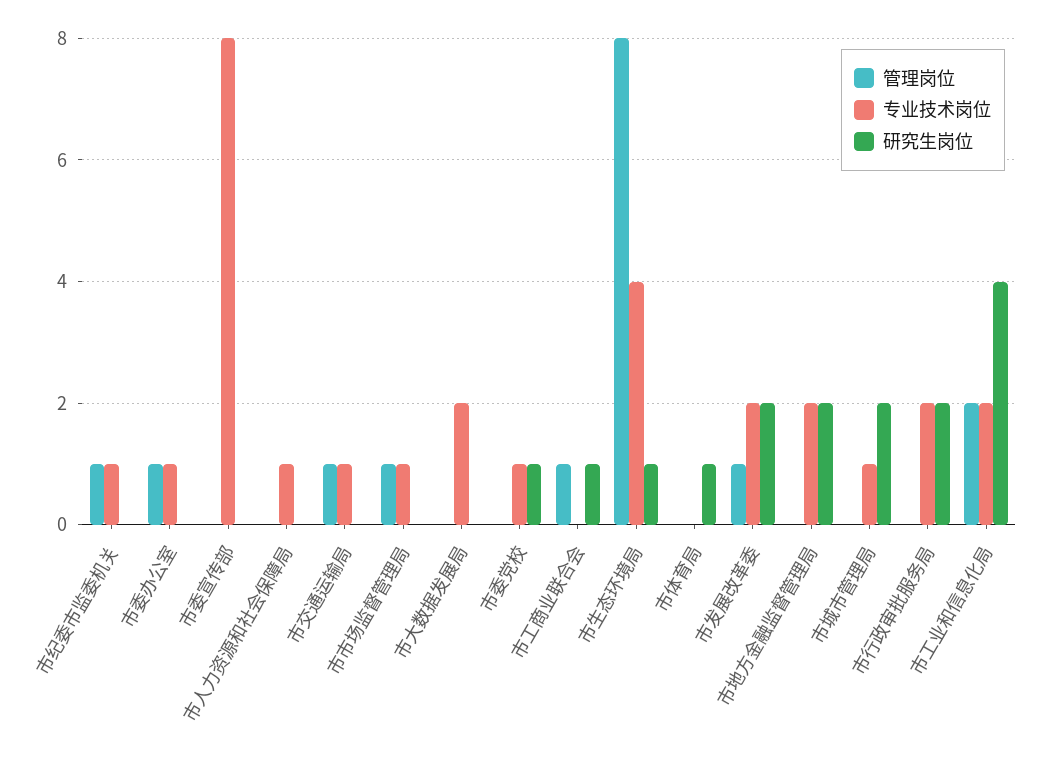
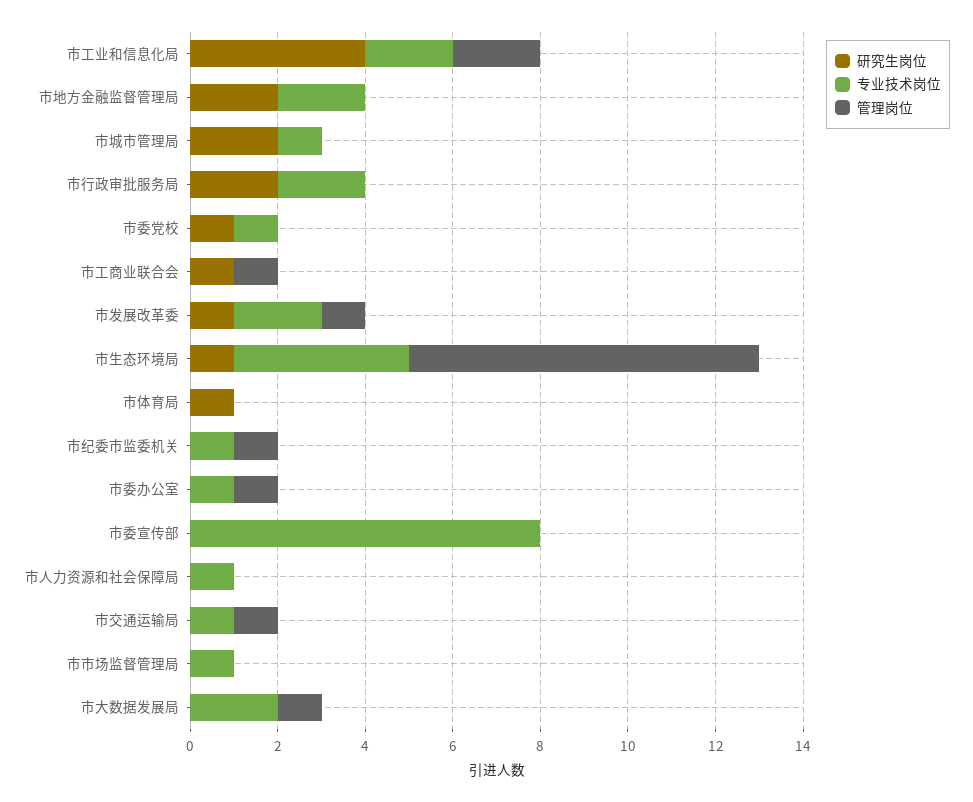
  {
    "管理岗位": {
      "市纪委市监委机关": 1,
      "市委办公室": 1,
      "市委宣传部": 0,
      "市人力资源和社会保障局": 0,
      "市交通运输局": 1,
-     "市市场监督管理局": 1,
+     "市市场监督管理局": 0,
-     "市大数据发展局": 0,
+     "市大数据发展局": 1,
      "市委党校": 0,
      "市工商业联合会": 1,
      "市生态环境局": 8,
      "市体育局": 0,
      "市发展改革委": 1,
      "市地方金融监督管理局": 0,
      "市城市管理局": 0,
      "市行政审批服务局": 0,
      "市工业和信息化局": 2
    },
    "专业技术岗位": {
      "市纪委市监委机关": 1,
      "市委办公室": 1,
      "市委宣传部": 8,
      "市人力资源和社会保障局": 1,
      "市交通运输局": 1,
      "市市场监督管理局": 1,
      "市大数据发展局": 2,
      "市委党校": 1,
      "市工商业联合会": 0,
      "市生态环境局": 4,
      "市体育局": 0,
      "市发展改革委": 2,
      "市地方金融监督管理局": 2,
      "市城市管理局": 1,
      "市行政审批服务局": 2,
      "市工业和信息化局": 2
    },
    "研究生岗位": {
      "市纪委市监委机关": 0,
      "市委办公室": 0,
      "市委宣传部": 0,
      "市人力资源和社会保障局": 0,
      "市交通运输局": 0,
      "市市场监督管理局": 0,
      "市大数据发展局": 0,
      "市委党校": 1,
      "市工商业联合会": 1,
      "市生态环境局": 1,
      "市体育局": 1,
-     "市发展改革委": 2,
+     "市发展改革委": 1,
      "市地方金融监督管理局": 2,
      "市城市管理局": 2,
      "市行政审批服务局": 2,
      "市工业和信息化局": 4
    }
  }

